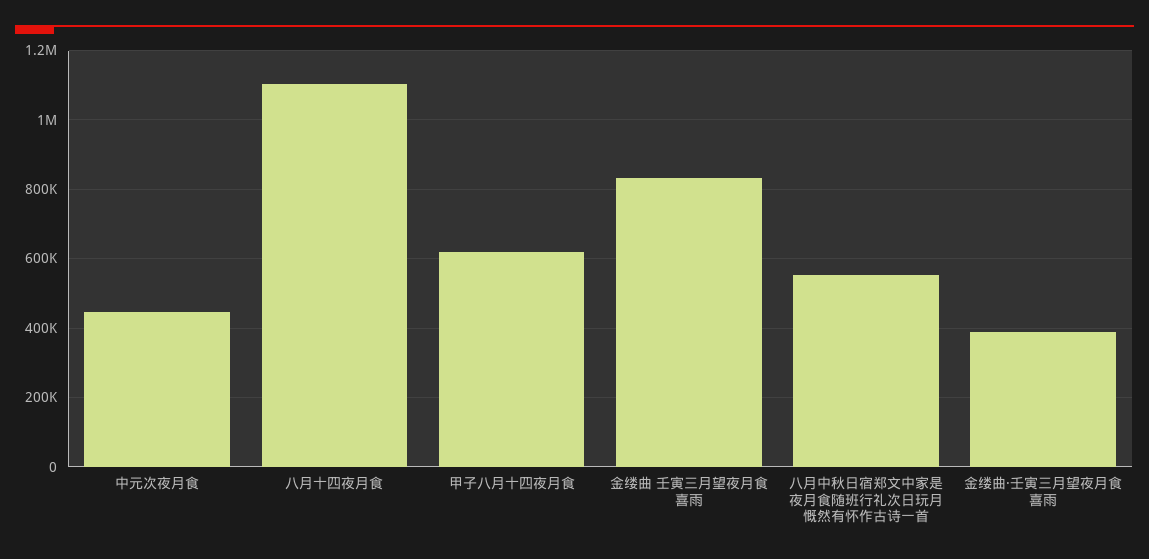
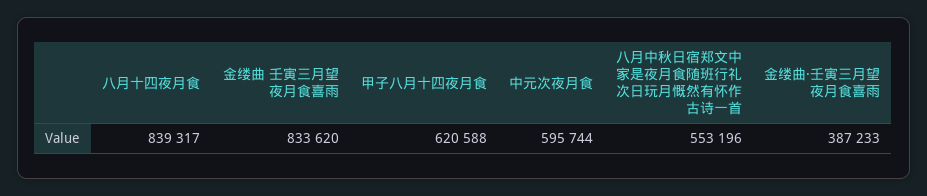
  {
-   "中元次夜月食": 440000,
+   "中元次夜月食": 595744,
-   "八月十四夜月食": 1100000,
+   "八月十四夜月食": 839317,
    "甲子八月十四夜月食": 620588,
    "金缕曲 壬寅三月望夜月食喜雨": 833620,
    "八月中秋日宿郑文中家是夜月食随班行礼次日玩月慨然有怀作古诗一首": 553196,
    "金缕曲·壬寅三月望夜月食喜雨": 387233
  }

